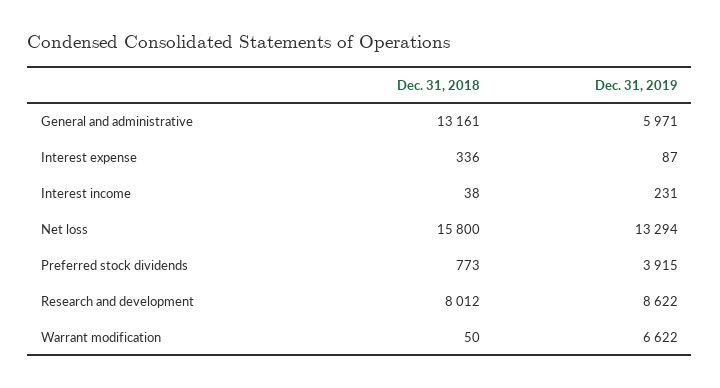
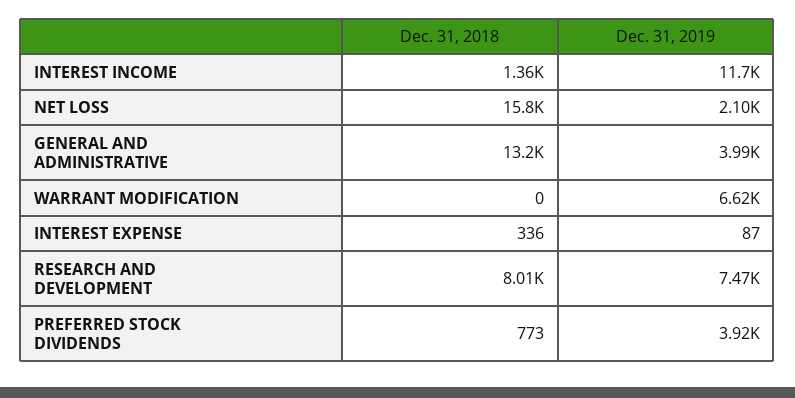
  {
    "Dec. 31, 2018": {
      "General and administrative": 13161,
      "Interest expense": 336,
-     "Interest income": 38,
+     "Interest income": 1360,
      "Net loss": 15800,
      "Preferred stock dividends": 773,
      "Research and development": 8012,
-     "Warrant modification": 50
+     "Warrant modification": 0
    },
    "Dec. 31, 2019": {
-     "General and administrative": 5971,
+     "General and administrative": 3990,
      "Interest expense": 87,
-     "Interest income": 231,
+     "Interest income": 11700,
-     "Net loss": 13294,
+     "Net loss": 2100,
      "Preferred stock dividends": 3915,
-     "Research and development": 8622,
+     "Research and development": 7470,
      "Warrant modification": 6622
    }
  }

